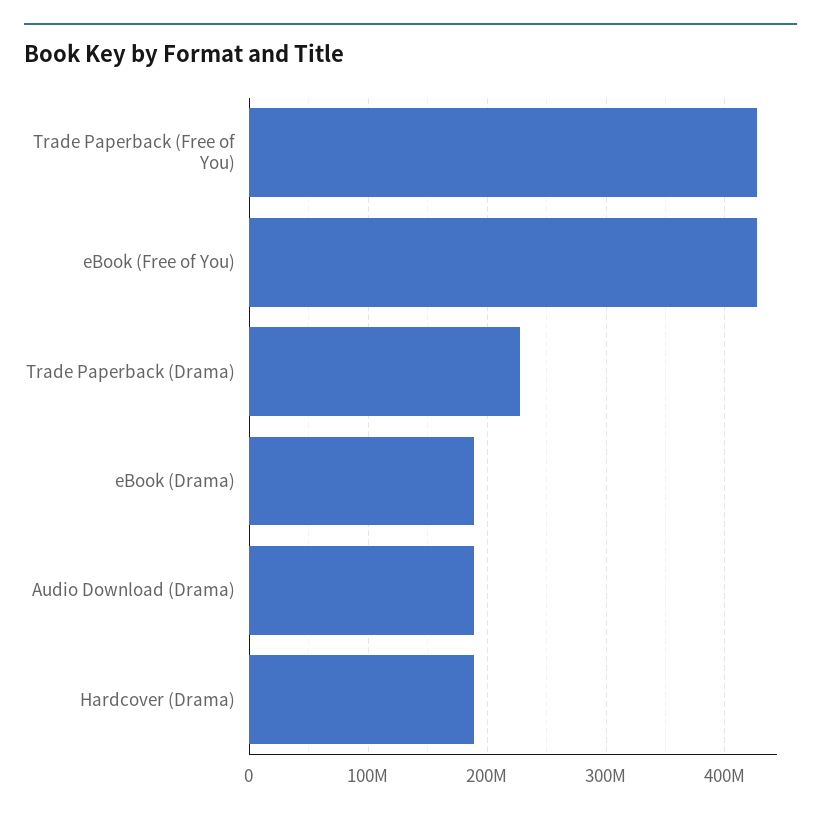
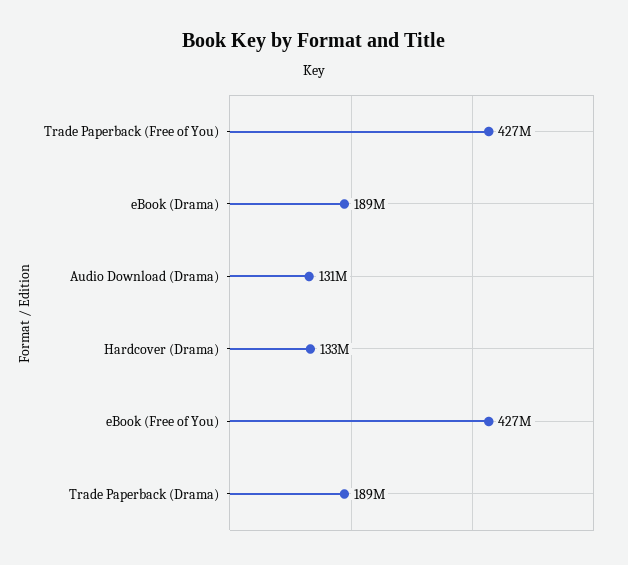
  {
    "Trade Paperback (Free of You)": 427000000,
    "eBook (Free of You)": 427000000,
-   "Trade Paperback (Drama)": 230000000,
+   "Trade Paperback (Drama)": 189000000,
    "eBook (Drama)": 189000000,
-   "Audio Download (Drama)": 190000000,
+   "Audio Download (Drama)": 131000000,
-   "Hardcover (Drama)": 190000000
+   "Hardcover (Drama)": 133000000
  }

